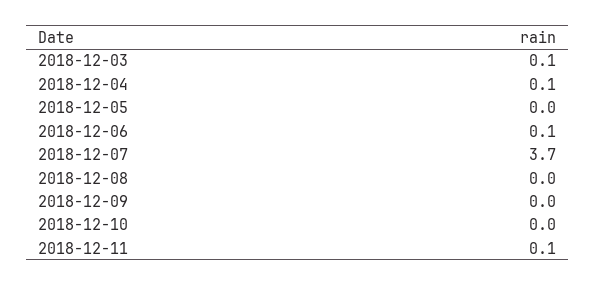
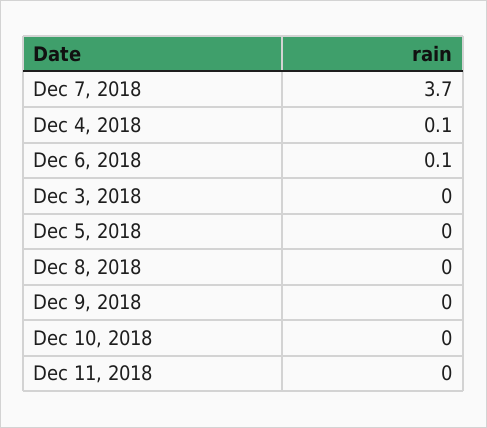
  {
-   "2018-12-03": 0.1,
+   "2018-12-03": 0,
    "2018-12-04": 0.1,
    "2018-12-05": 0,
    "2018-12-06": 0.1,
    "2018-12-07": 3.7,
    "2018-12-08": 0,
    "2018-12-09": 0,
    "2018-12-10": 0,
-   "2018-12-11": 0.1
+   "2018-12-11": 0
  }

